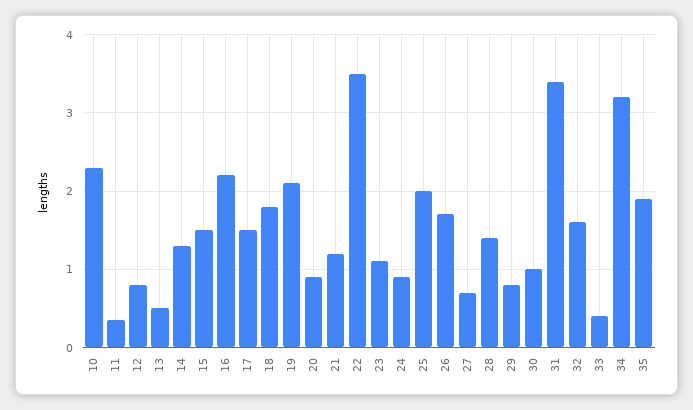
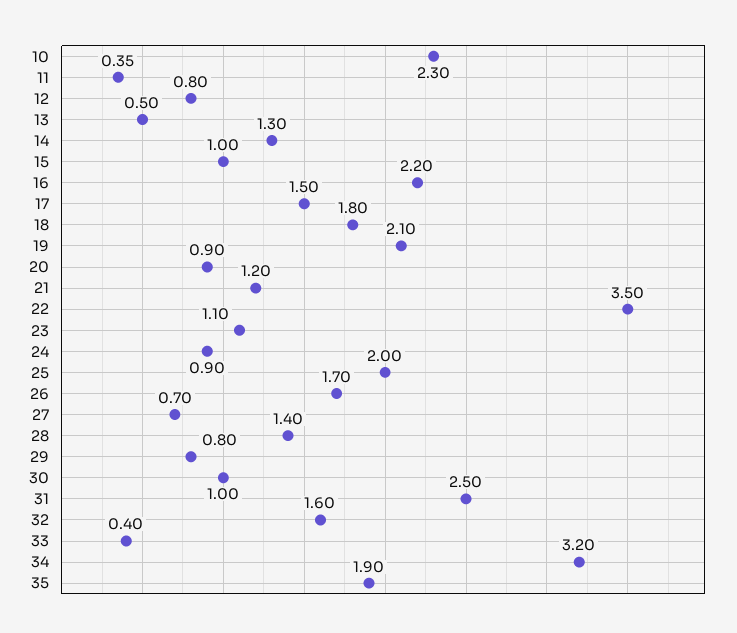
  {
    "10": 2.3,
    "11": 0.35,
    "12": 0.8,
    "13": 0.5,
    "14": 1.3,
-   "15": 1.5,
+   "15": 1,
    "16": 2.2,
    "17": 1.5,
    "18": 1.8,
    "19": 2.1,
    "20": 0.9,
    "21": 1.2,
    "22": 3.5,
    "23": 1.1,
    "24": 0.9,
    "25": 2,
    "26": 1.7,
    "27": 0.7,
    "28": 1.4,
    "29": 0.8,
    "30": 1,
-   "31": 3.4,
+   "31": 2.5,
    "32": 1.6,
    "33": 0.4,
    "34": 3.2,
    "35": 1.9
  }

